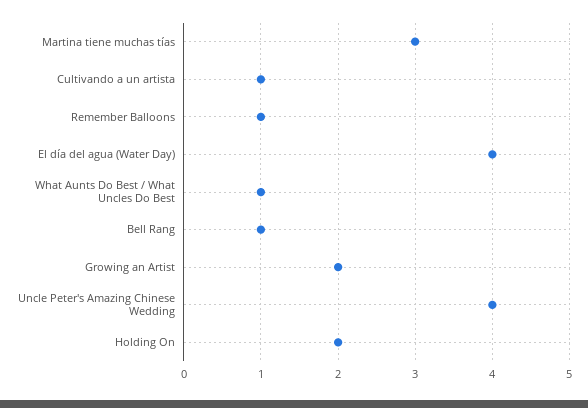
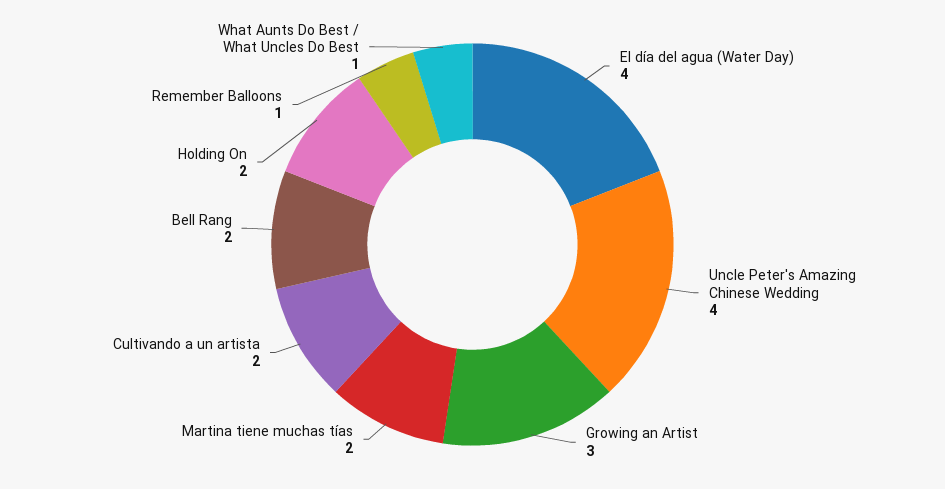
  {
-   "Martina tiene muchas tías": 3,
+   "Martina tiene muchas tías": 2,
-   "Cultivando a un artista": 1,
+   "Cultivando a un artista": 2,
    "Remember Balloons": 1,
    "El día del agua (Water Day)": 4,
    "What Aunts Do Best / What Uncles Do Best": 1,
-   "Bell Rang": 1,
+   "Bell Rang": 2,
-   "Growing an Artist": 2,
+   "Growing an Artist": 3,
    "Uncle Peter's Amazing Chinese Wedding": 4,
    "Holding On": 2
  }

